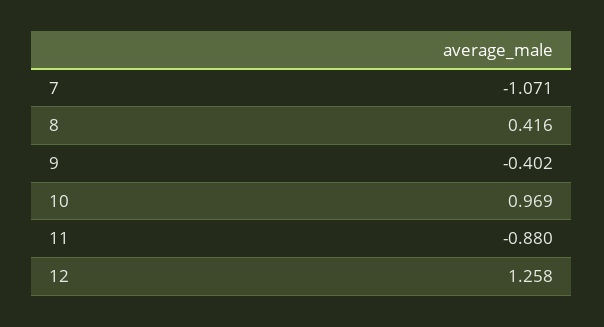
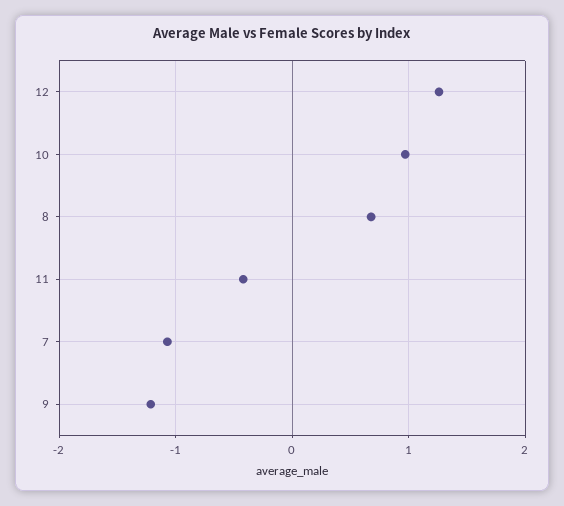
  {
    "7": -1.071,
-   "8": 0.416,
+   "8": 0.7,
-   "9": -0.402,
+   "9": -1.2,
    "10": 0.969,
-   "11": -0.88,
+   "11": -0.4,
    "12": 1.258
  }

